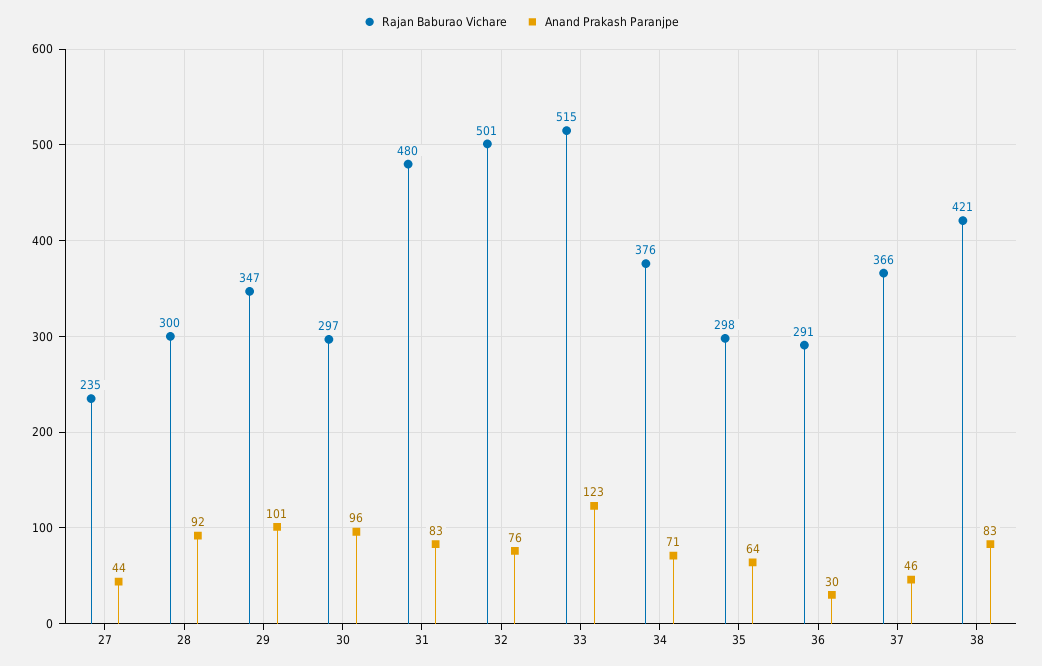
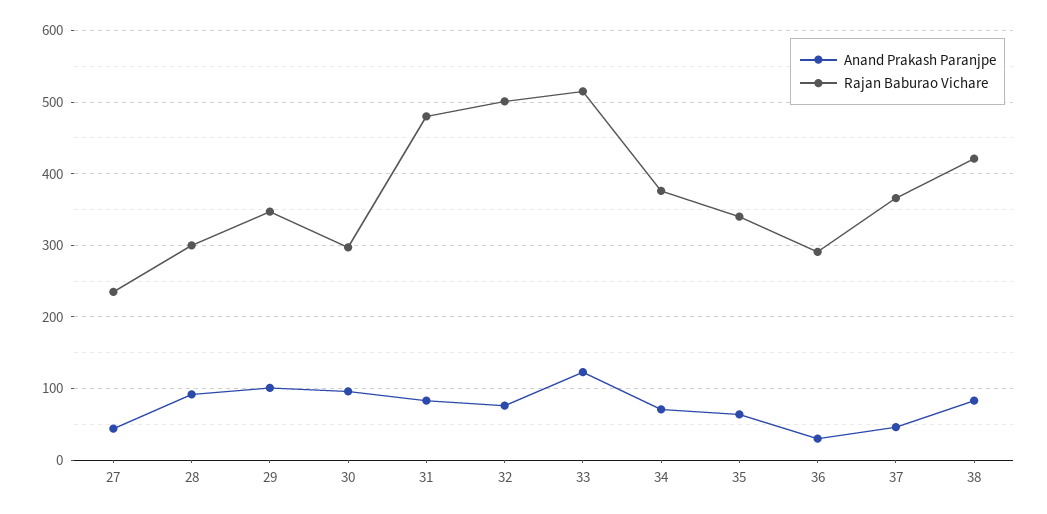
  {
    "Rajan Baburao Vichare": {
      "27": 235,
      "28": 300,
      "29": 347,
      "30": 297,
      "31": 480,
      "32": 501,
      "33": 515,
      "34": 376,
-     "35": 298,
+     "35": 340,
      "36": 291,
      "37": 366,
      "38": 421
    },
    "Anand Prakash Paranjpe": {
      "27": 44,
      "28": 92,
      "29": 101,
      "30": 96,
      "31": 83,
      "32": 76,
      "33": 123,
      "34": 71,
      "35": 64,
      "36": 30,
      "37": 46,
      "38": 83
    }
  }

